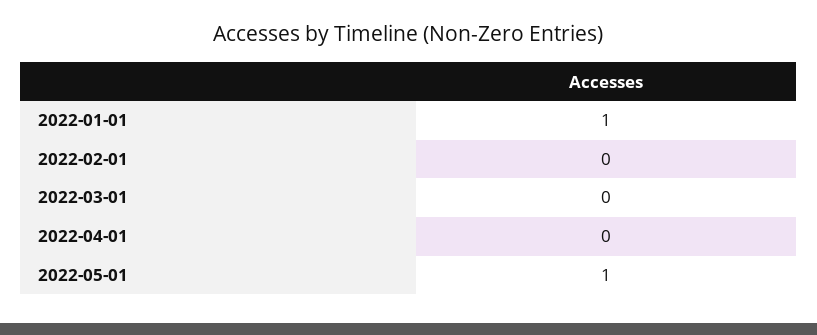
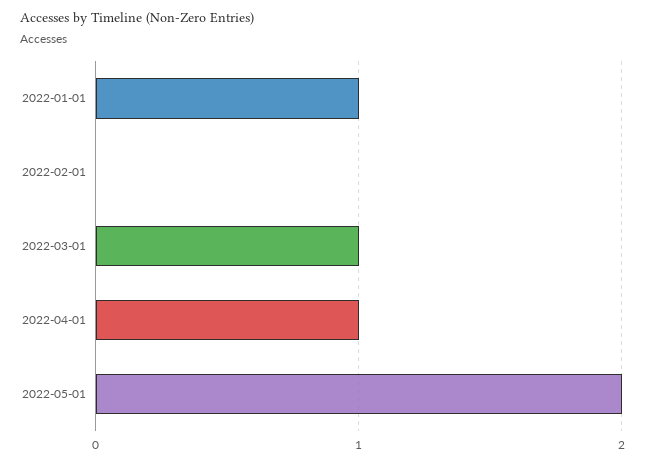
  {
    "2022-01-01": 1,
    "2022-02-01": 0,
-   "2022-03-01": 0,
+   "2022-03-01": 1,
-   "2022-04-01": 0,
+   "2022-04-01": 1,
-   "2022-05-01": 1
+   "2022-05-01": 2
  }

